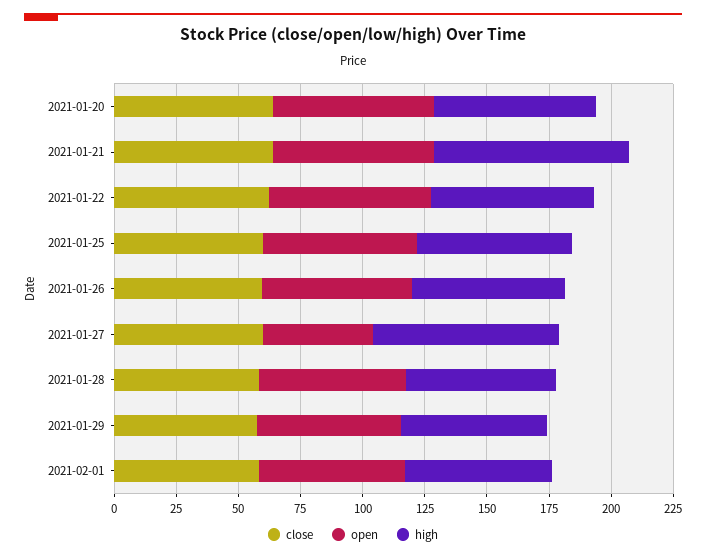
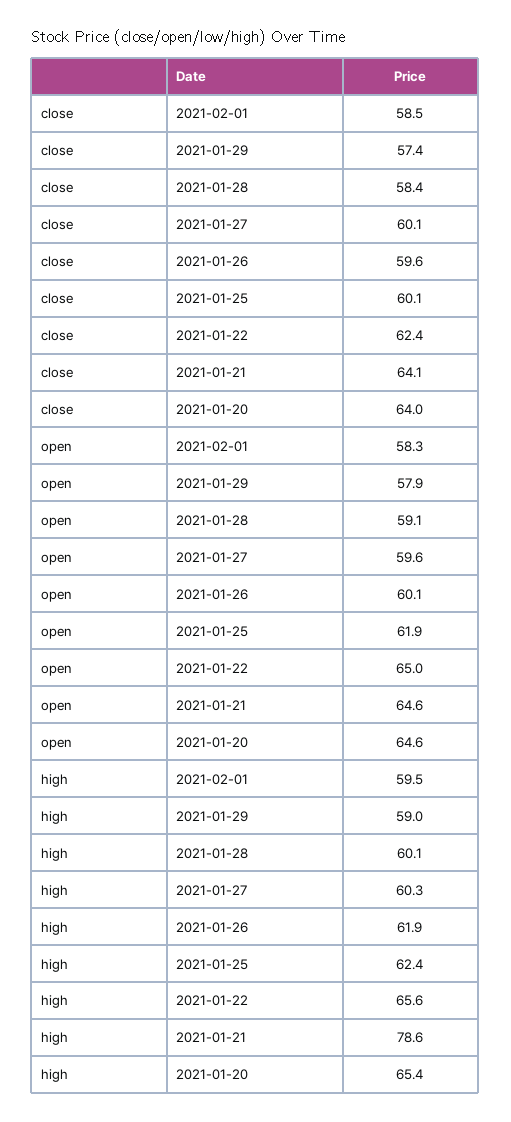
  {
    "close": {
      "2021-01-20": 64,
      "2021-01-21": 64.1,
      "2021-01-22": 62.4,
      "2021-01-25": 60.1,
      "2021-01-26": 59.6,
      "2021-01-27": 60.1,
      "2021-01-28": 58.4,
      "2021-01-29": 57.4,
      "2021-02-01": 58.5
    },
    "open": {
      "2021-01-20": 64.6,
      "2021-01-21": 64.6,
      "2021-01-22": 65,
      "2021-01-25": 61.9,
      "2021-01-26": 60.1,
-     "2021-01-27": 45,
+     "2021-01-27": 59.6,
      "2021-01-28": 59.1,
      "2021-01-29": 57.9,
      "2021-02-01": 58.3
    },
    "high": {
      "2021-01-20": 65.4,
      "2021-01-21": 78.6,
      "2021-01-22": 65.6,
      "2021-01-25": 62.4,
      "2021-01-26": 61.9,
-     "2021-01-27": 75,
+     "2021-01-27": 60.3,
      "2021-01-28": 60.1,
      "2021-01-29": 59,
      "2021-02-01": 59.5
    }
  }

